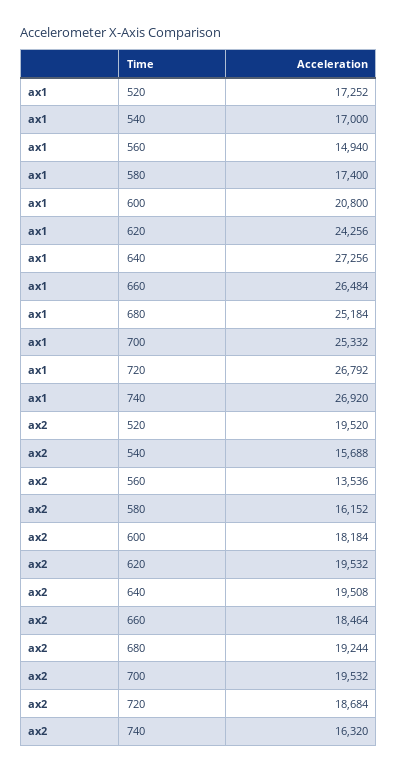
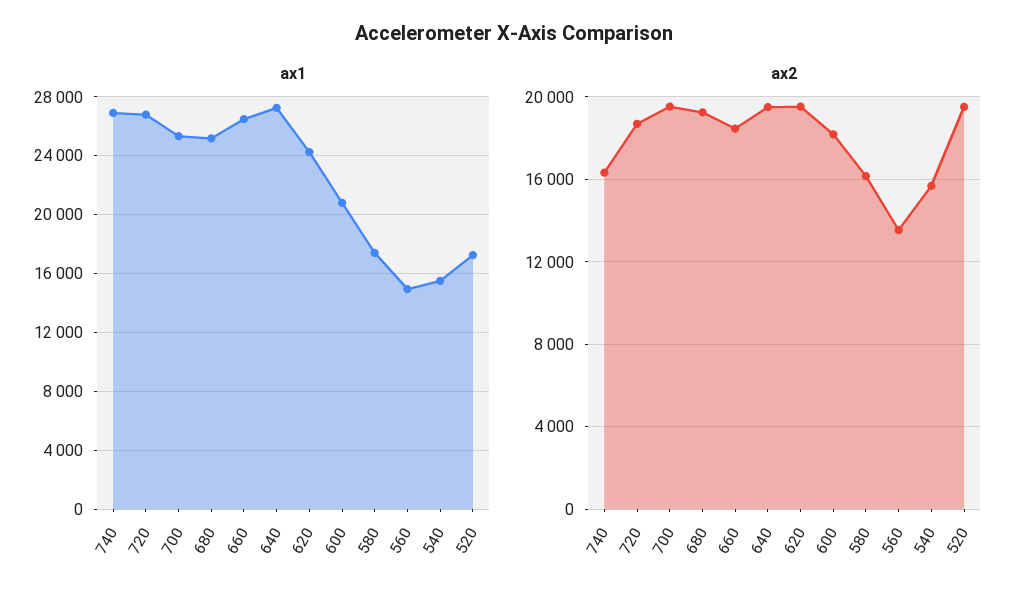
  {
    "ax1": {
      "520": 17252,
-     "540": 17000,
+     "540": 15500,
      "560": 14940,
      "580": 17400,
      "600": 20800,
      "620": 24256,
      "640": 27256,
      "660": 26484,
      "680": 25184,
      "700": 25332,
      "720": 26792,
      "740": 26920
    },
    "ax2": {
      "520": 19520,
      "540": 15688,
      "560": 13536,
      "580": 16152,
      "600": 18184,
      "620": 19532,
      "640": 19508,
      "660": 18464,
      "680": 19244,
      "700": 19532,
      "720": 18684,
      "740": 16320
    }
  }

